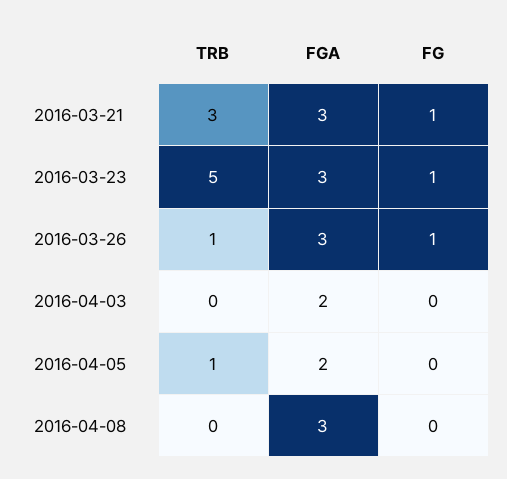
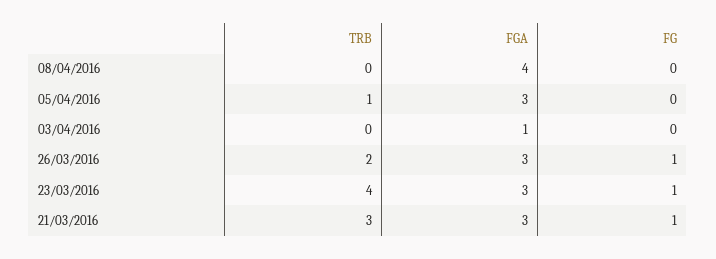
  {
    "TRB": {
      "2016-03-21": 3,
-     "2016-03-23": 5,
+     "2016-03-23": 4,
-     "2016-03-26": 1,
+     "2016-03-26": 2,
      "2016-04-03": 0,
      "2016-04-05": 1,
      "2016-04-08": 0
    },
    "FGA": {
      "2016-03-21": 3,
      "2016-03-23": 3,
      "2016-03-26": 3,
-     "2016-04-03": 2,
+     "2016-04-03": 1,
-     "2016-04-05": 2,
+     "2016-04-05": 3,
-     "2016-04-08": 3
+     "2016-04-08": 4
    },
    "FG": {
      "2016-03-21": 1,
      "2016-03-23": 1,
      "2016-03-26": 1,
      "2016-04-03": 0,
      "2016-04-05": 0,
      "2016-04-08": 0
    }
  }

